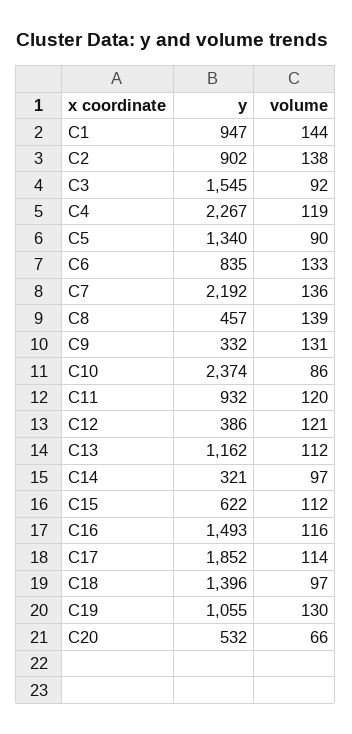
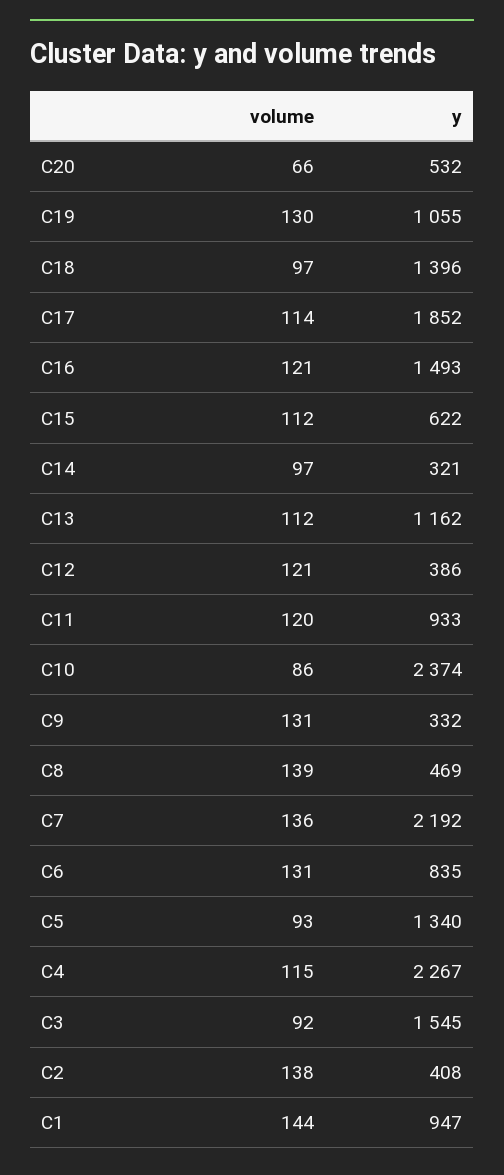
  {
    "y": {
      "C1": 947,
-     "C2": 902,
+     "C2": 408,
      "C3": 1545,
      "C4": 2267,
      "C5": 1340,
      "C6": 835,
      "C7": 2192,
-     "C8": 457,
+     "C8": 469,
      "C9": 332,
      "C10": 2374,
-     "C11": 932,
+     "C11": 933,
      "C12": 386,
      "C13": 1162,
      "C14": 321,
      "C15": 622,
      "C16": 1493,
      "C17": 1852,
      "C18": 1396,
      "C19": 1055,
      "C20": 532
    },
    "volume": {
      "C1": 144,
      "C2": 138,
      "C3": 92,
-     "C4": 119,
+     "C4": 115,
-     "C5": 90,
+     "C5": 93,
-     "C6": 133,
+     "C6": 131,
      "C7": 136,
      "C8": 139,
      "C9": 131,
      "C10": 86,
      "C11": 120,
      "C12": 121,
      "C13": 112,
      "C14": 97,
      "C15": 112,
-     "C16": 116,
+     "C16": 121,
      "C17": 114,
      "C18": 97,
      "C19": 130,
      "C20": 66
    }
  }

